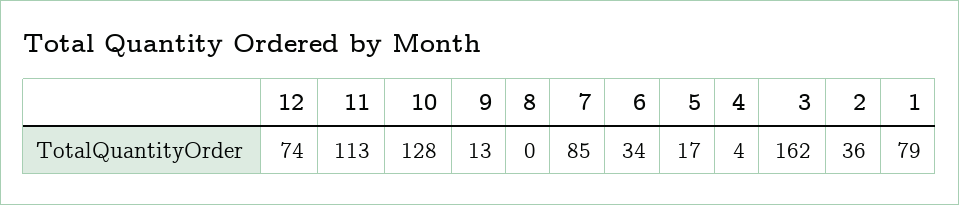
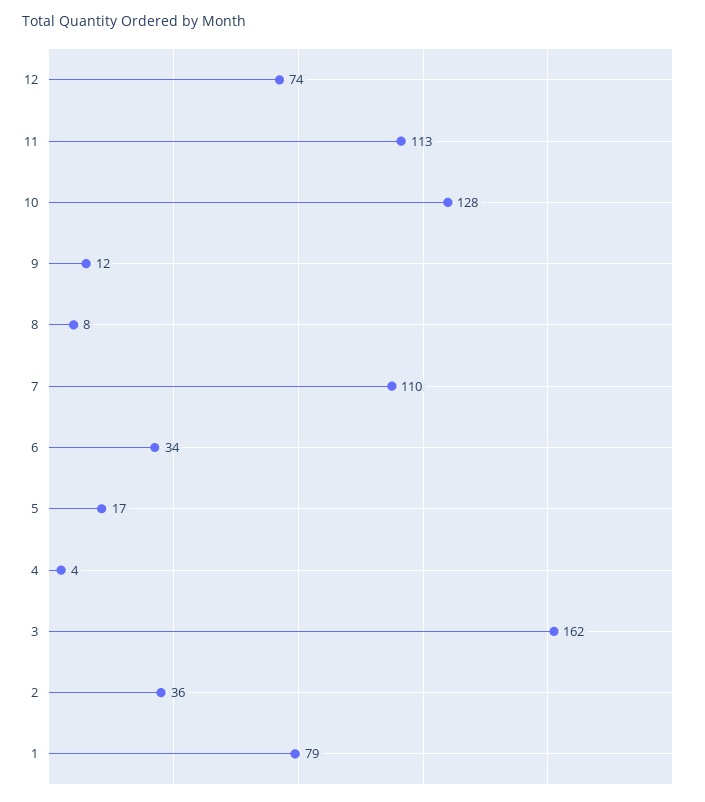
  {
    "12": 74,
    "11": 113,
    "10": 128,
-   "9": 13,
+   "9": 12,
-   "8": 0,
+   "8": 8,
-   "7": 85,
+   "7": 110,
    "6": 34,
    "5": 17,
    "4": 4,
    "3": 162,
    "2": 36,
    "1": 79
  }

